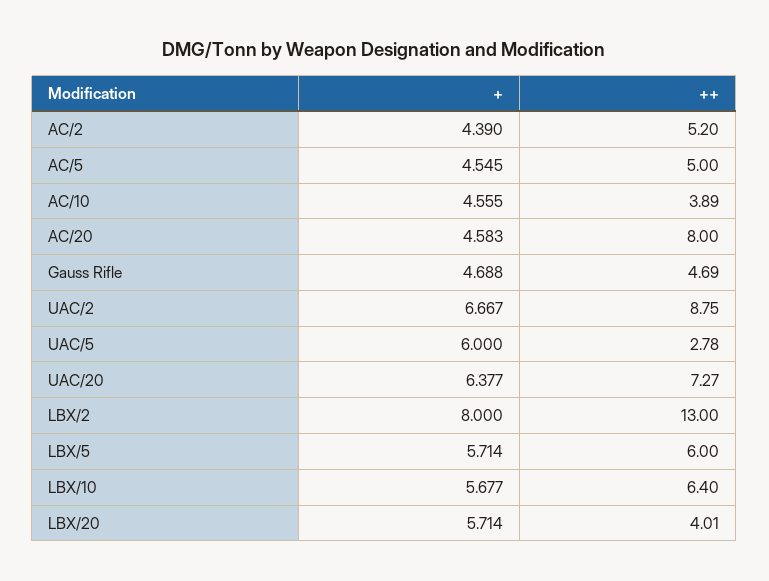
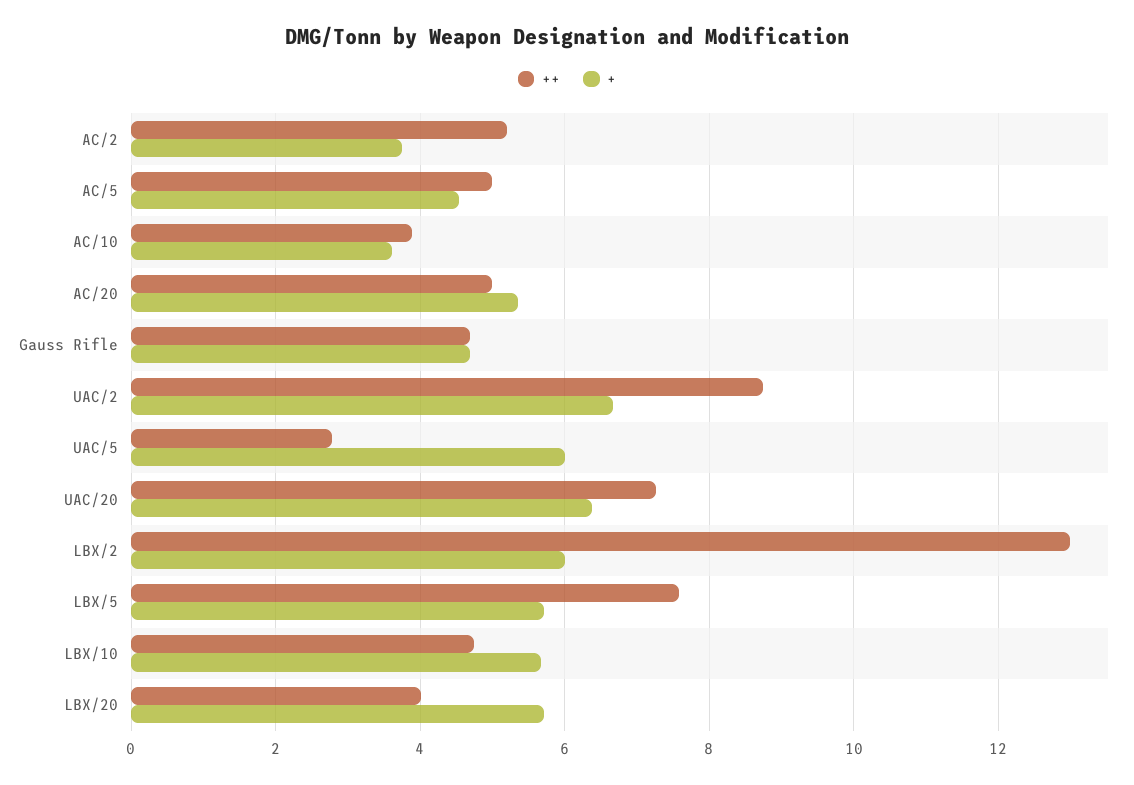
  {
    "+": {
-     "AC/2": 4.39,
+     "AC/2": 3.8,
      "AC/5": 4.545,
-     "AC/10": 4.555,
+     "AC/10": 3.6,
-     "AC/20": 4.583,
+     "AC/20": 5.4,
      "Gauss Rifle": 4.688,
      "UAC/2": 6.667,
      "UAC/5": 6,
      "UAC/20": 6.377,
-     "LBX/2": 8,
+     "LBX/2": 6,
      "LBX/5": 5.714,
      "LBX/10": 5.677,
      "LBX/20": 5.714
    },
    "++": {
      "AC/2": 5.2,
      "AC/5": 5,
      "AC/10": 3.89,
-     "AC/20": 8,
+     "AC/20": 5,
      "Gauss Rifle": 4.69,
      "UAC/2": 8.75,
      "UAC/5": 2.78,
      "UAC/20": 7.27,
      "LBX/2": 13,
-     "LBX/5": 6,
+     "LBX/5": 7.6,
-     "LBX/10": 6.4,
+     "LBX/10": 4.8,
      "LBX/20": 4.01
    }
  }

